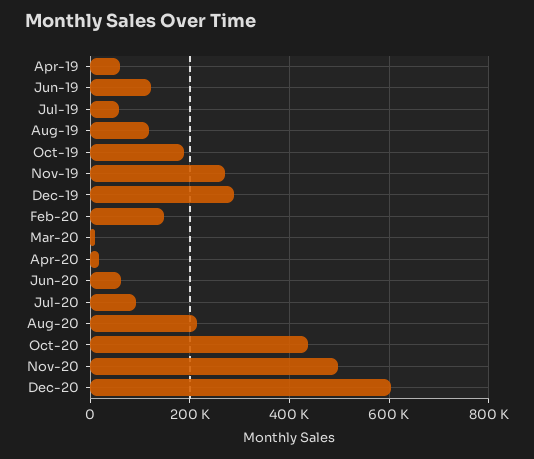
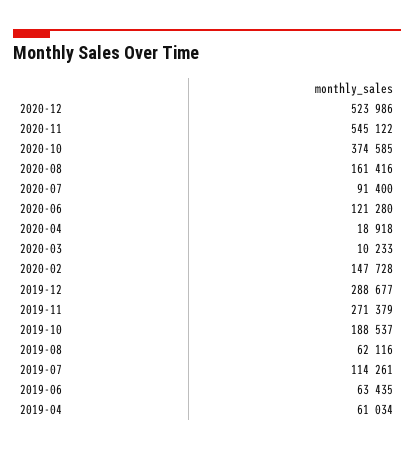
  {
    "Apr-19": 61034,
-   "Jun-19": 120000,
+   "Jun-19": 63435,
-   "Jul-19": 60000,
+   "Jul-19": 114261,
-   "Aug-19": 120000,
+   "Aug-19": 62116,
    "Oct-19": 188537,
    "Nov-19": 271379,
    "Dec-19": 288677,
    "Feb-20": 147728,
    "Mar-20": 10233,
    "Apr-20": 18918,
-   "Jun-20": 60000,
+   "Jun-20": 121280,
    "Jul-20": 91400,
-   "Aug-20": 220000,
+   "Aug-20": 161416,
-   "Oct-20": 440000,
+   "Oct-20": 374585,
-   "Nov-20": 500000,
+   "Nov-20": 545122,
-   "Dec-20": 600000
+   "Dec-20": 523986
  }

